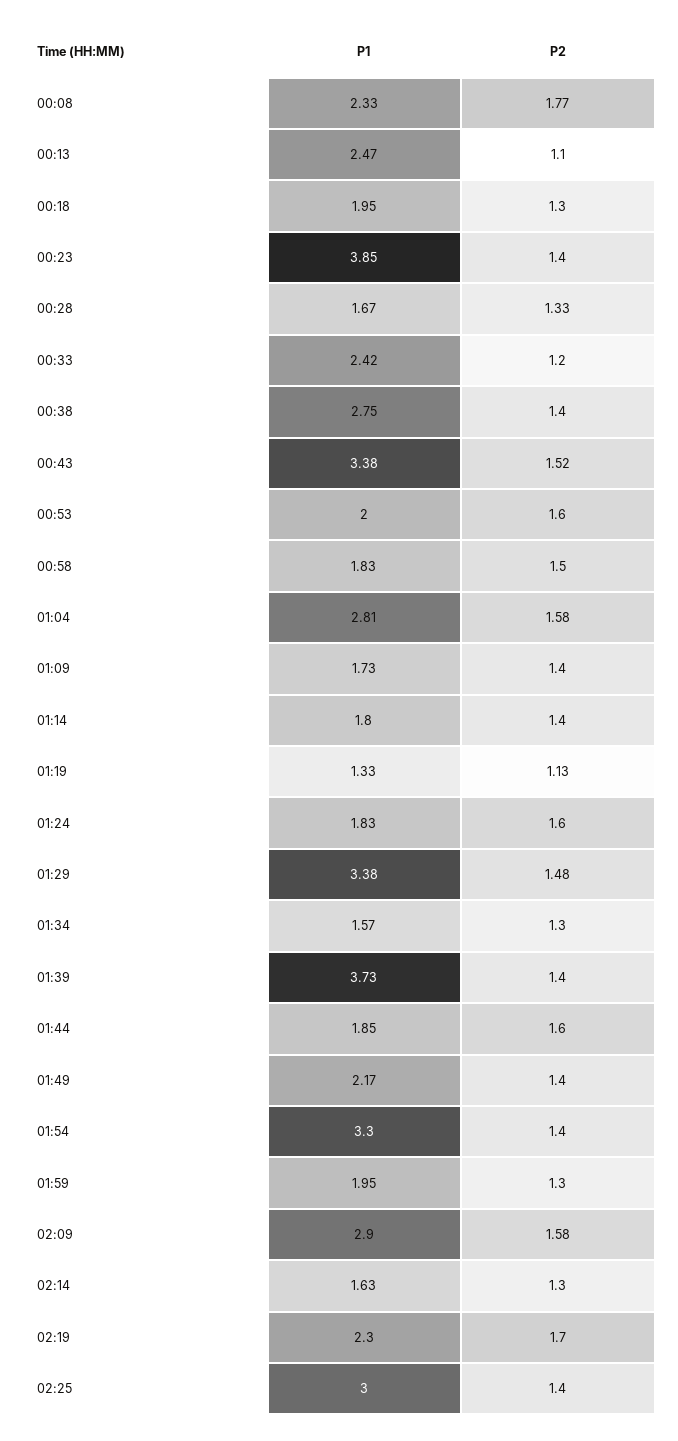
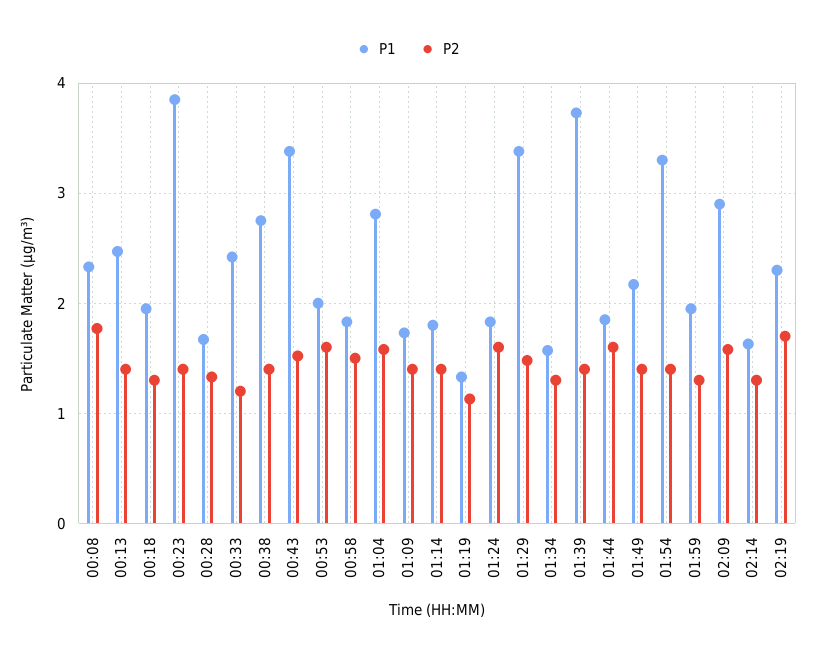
  {
    "P1": {
      "00:08": 2.33,
      "00:13": 2.47,
      "00:18": 1.95,
      "00:23": 3.85,
      "00:28": 1.67,
      "00:33": 2.42,
      "00:38": 2.75,
      "00:43": 3.38,
      "00:53": 2,
      "00:58": 1.83,
      "01:04": 2.81,
      "01:09": 1.73,
      "01:14": 1.8,
      "01:19": 1.33,
      "01:24": 1.83,
      "01:29": 3.38,
      "01:34": 1.57,
      "01:39": 3.73,
      "01:44": 1.85,
      "01:49": 2.17,
      "01:54": 3.3,
      "01:59": 1.95,
      "02:09": 2.9,
      "02:14": 1.63,
-     "02:19": 2.3,
+     "02:19": 2.3
-     "02:25": 3
    },
    "P2": {
      "00:08": 1.77,
-     "00:13": 1.1,
+     "00:13": 1.4,
      "00:18": 1.3,
      "00:23": 1.4,
      "00:28": 1.33,
      "00:33": 1.2,
      "00:38": 1.4,
      "00:43": 1.52,
      "00:53": 1.6,
      "00:58": 1.5,
      "01:04": 1.58,
      "01:09": 1.4,
      "01:14": 1.4,
      "01:19": 1.13,
      "01:24": 1.6,
      "01:29": 1.48,
      "01:34": 1.3,
      "01:39": 1.4,
      "01:44": 1.6,
      "01:49": 1.4,
      "01:54": 1.4,
      "01:59": 1.3,
      "02:09": 1.58,
      "02:14": 1.3,
-     "02:19": 1.7,
+     "02:19": 1.7
-     "02:25": 1.4
    }
  }

